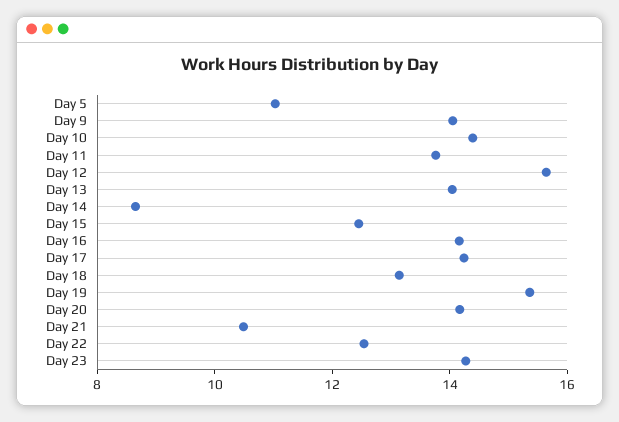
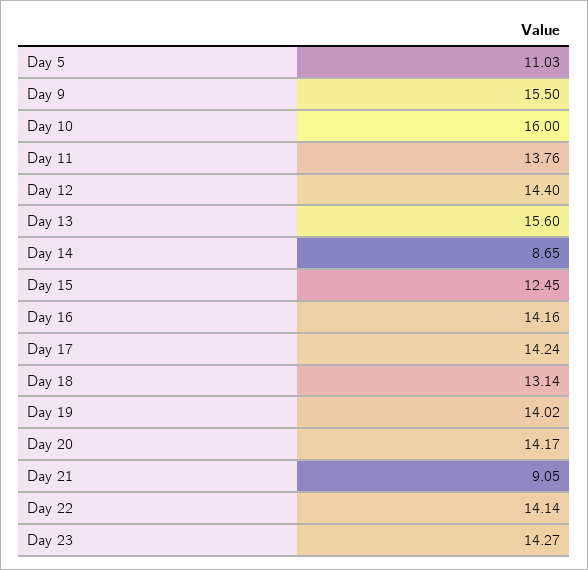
  {
    "Day 5": 11.03,
-   "Day 9": 14,
+   "Day 9": 15.5,
-   "Day 10": 14.5,
+   "Day 10": 16,
    "Day 11": 13.76,
-   "Day 12": 15.5,
+   "Day 12": 14.4,
-   "Day 13": 14,
+   "Day 13": 15.6,
    "Day 14": 8.65,
    "Day 15": 12.45,
    "Day 16": 14.16,
    "Day 17": 14.24,
    "Day 18": 13.14,
-   "Day 19": 15.5,
+   "Day 19": 14.02,
    "Day 20": 14.17,
-   "Day 21": 10.5,
+   "Day 21": 9.05,
-   "Day 22": 12.5,
+   "Day 22": 14.14,
    "Day 23": 14.27
  }

